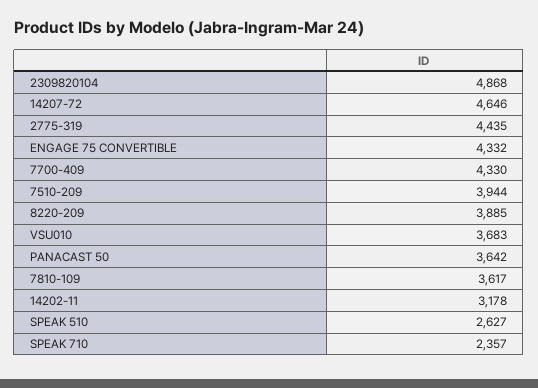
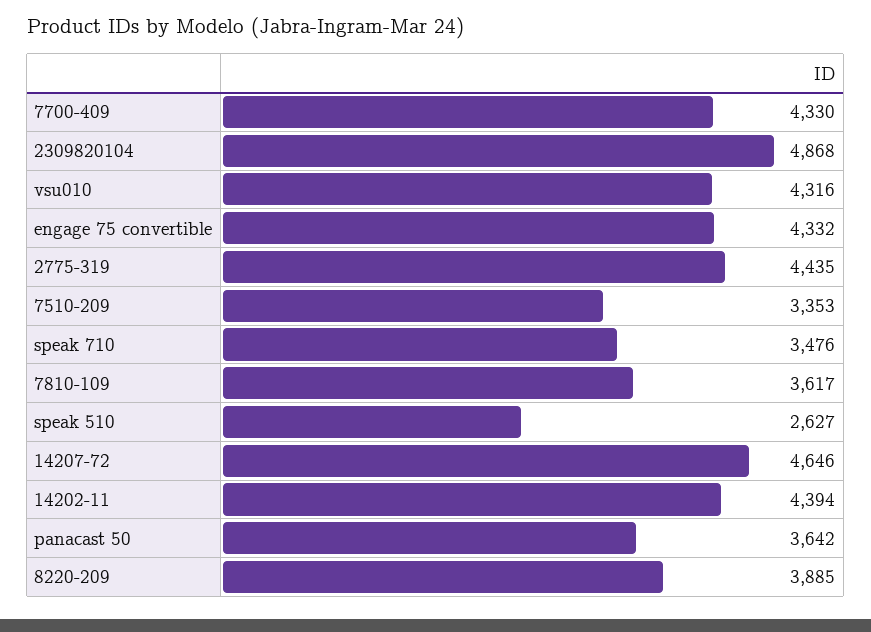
  {
    "2309820104": 4868,
    "14207-72": 4646,
    "2775-319": 4435,
    "ENGAGE 75 CONVERTIBLE": 4332,
    "7700-409": 4330,
-   "7510-209": 3944,
+   "7510-209": 3353,
    "8220-209": 3885,
-   "VSU010": 3683,
+   "VSU010": 4316,
    "PANACAST 50": 3642,
    "7810-109": 3617,
-   "14202-11": 3178,
+   "14202-11": 4394,
    "SPEAK 510": 2627,
-   "SPEAK 710": 2357
+   "SPEAK 710": 3476
  }

